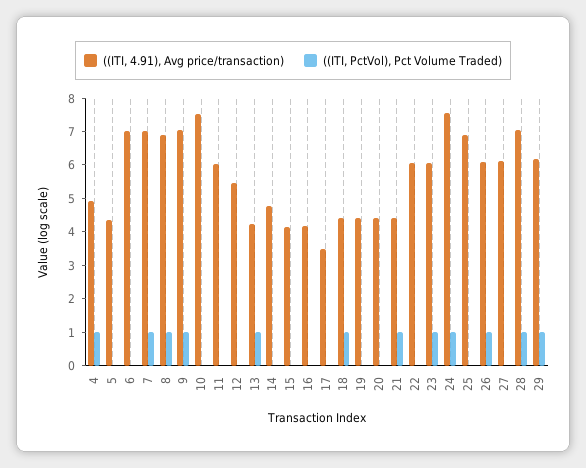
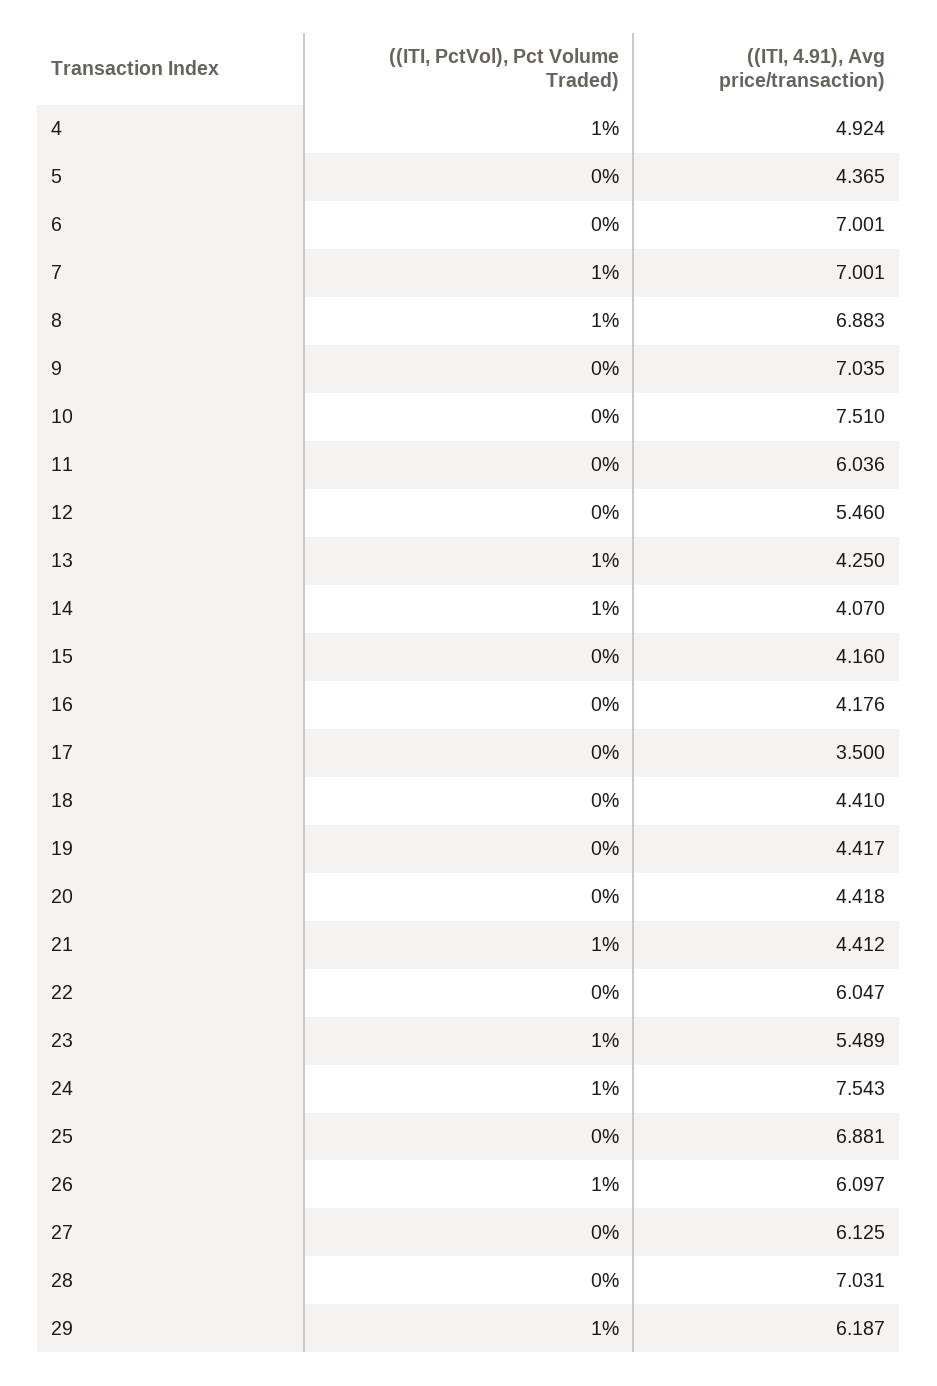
  {
    "((ITI, 4.91), Avg price/transaction)": {
      "4": 4.924,
      "5": 4.365,
      "6": 7.001,
      "7": 7.001,
      "8": 6.883,
      "9": 7.035,
      "10": 7.51,
      "11": 6.036,
      "12": 5.46,
      "13": 4.25,
-     "14": 4.75,
+     "14": 4.07,
      "15": 4.16,
      "16": 4.176,
      "17": 3.5,
      "18": 4.41,
      "19": 4.417,
      "20": 4.418,
      "21": 4.412,
      "22": 6.047,
-     "23": 6,
+     "23": 5.489,
      "24": 7.543,
      "25": 6.881,
      "26": 6.097,
      "27": 6.125,
      "28": 7.031,
      "29": 6.187
    },
    "((ITI, PctVol), Pct Volume Traded)": {
      "4": 1,
      "5": 0,
      "6": 0,
      "7": 1,
      "8": 1,
-     "9": 1,
+     "9": 0,
      "10": 0,
      "11": 0,
      "12": 0,
      "13": 1,
-     "14": 0,
+     "14": 1,
      "15": 0,
      "16": 0,
      "17": 0,
-     "18": 1,
+     "18": 0,
      "19": 0,
      "20": 0,
      "21": 1,
      "22": 0,
      "23": 1,
      "24": 1,
      "25": 0,
      "26": 1,
      "27": 0,
-     "28": 1,
+     "28": 0,
      "29": 1
    }
  }

